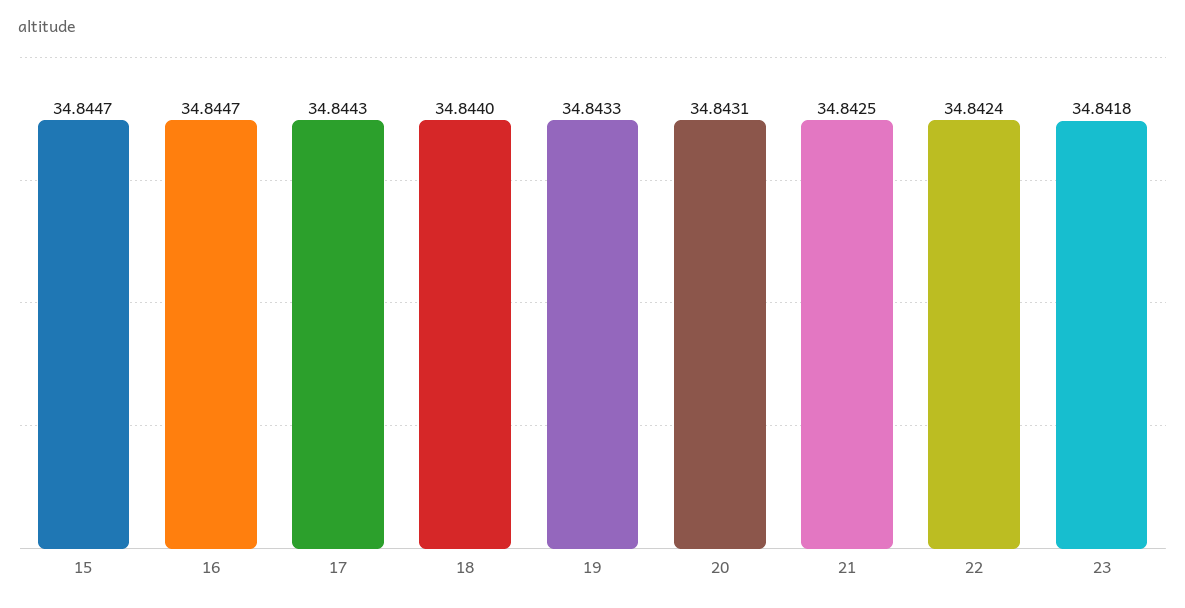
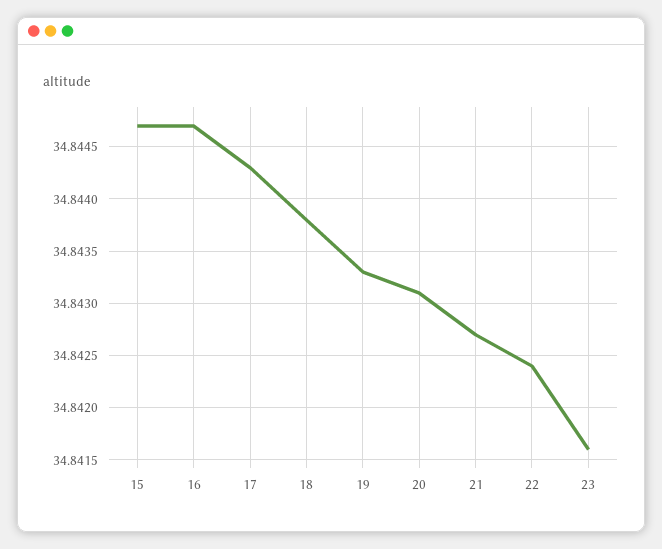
  {
    "15": 34.8447,
    "16": 34.8447,
    "17": 34.8443,
-   "18": 34.844,
+   "18": 34.8438,
    "19": 34.8433,
    "20": 34.8431,
-   "21": 34.8425,
+   "21": 34.8427,
    "22": 34.8424,
-   "23": 34.8418
+   "23": 34.8416
  }

